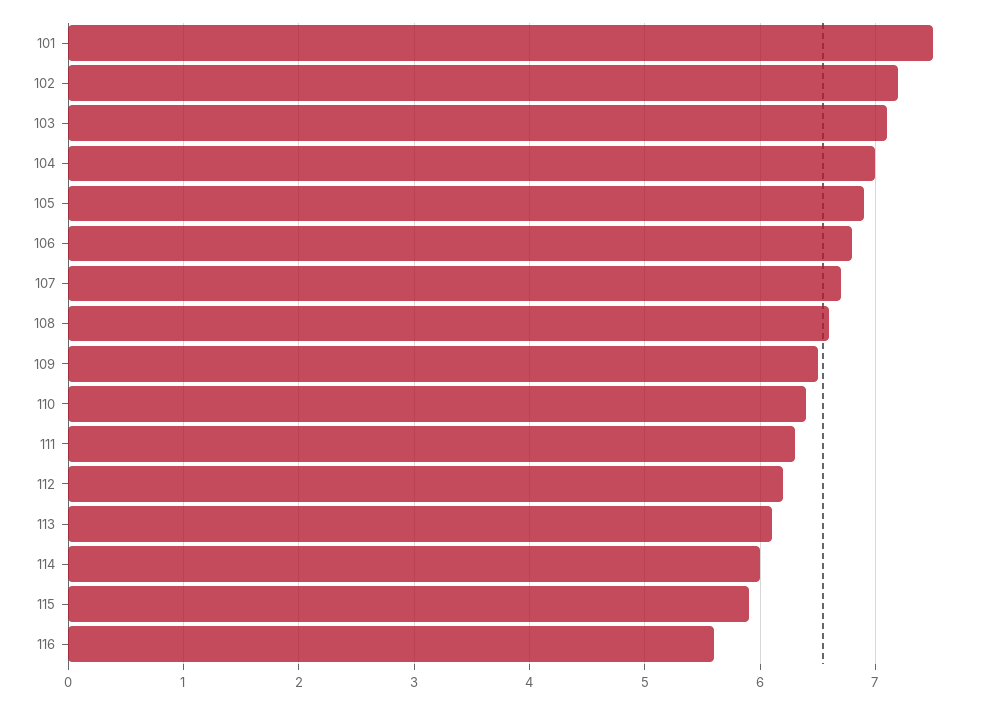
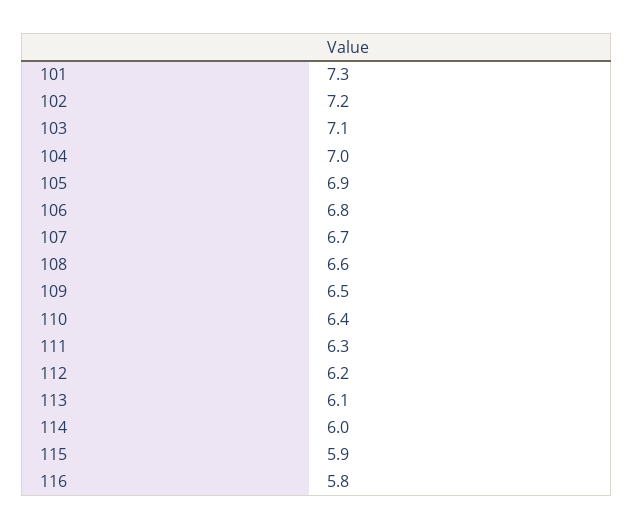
  {
-   "101": 7.5,
+   "101": 7.3,
    "102": 7.2,
    "103": 7.1,
    "104": 7,
    "105": 6.9,
    "106": 6.8,
    "107": 6.7,
    "108": 6.6,
    "109": 6.5,
    "110": 6.4,
    "111": 6.3,
    "112": 6.2,
    "113": 6.1,
    "114": 6,
    "115": 5.9,
-   "116": 5.6
+   "116": 5.8
  }

